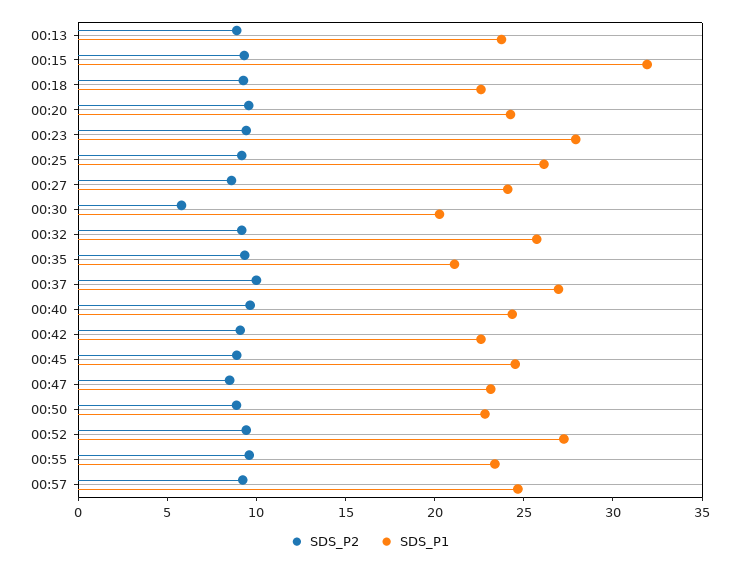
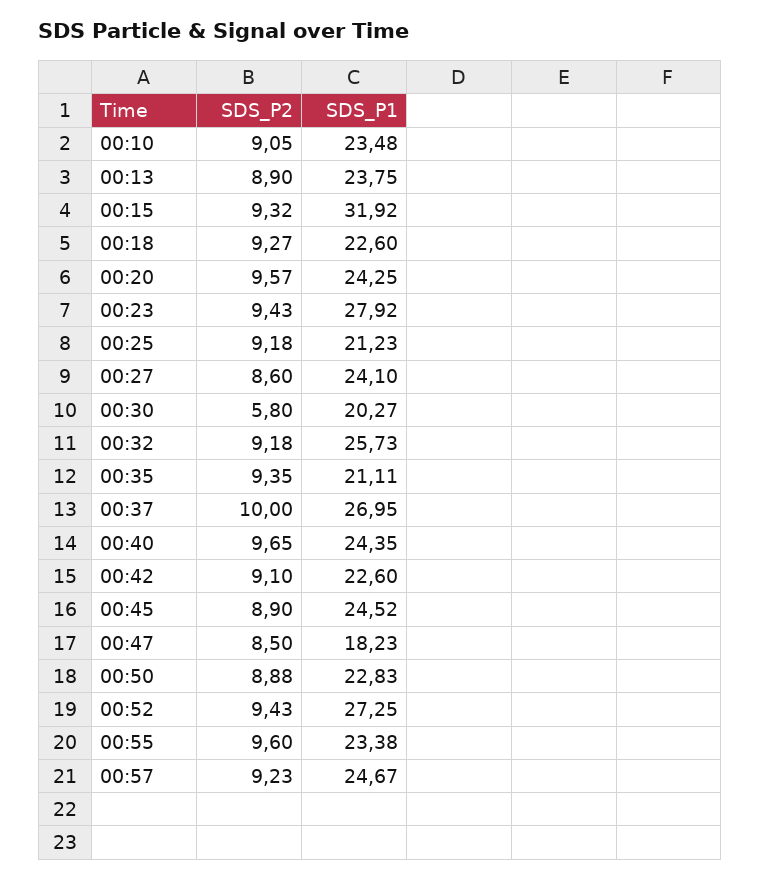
  {
    "SDS_P2": {
      "00:13": 8.9,
      "00:15": 9.32,
      "00:18": 9.27,
      "00:20": 9.57,
      "00:23": 9.43,
      "00:25": 9.18,
      "00:27": 8.6,
      "00:30": 5.8,
      "00:32": 9.18,
      "00:35": 9.35,
      "00:37": 10,
      "00:40": 9.65,
      "00:42": 9.1,
      "00:45": 8.9,
      "00:47": 8.5,
      "00:50": 8.88,
      "00:52": 9.43,
      "00:55": 9.6,
-     "00:57": 9.23
+     "00:57": 9.23,
+     "00:10": 9.05
    },
    "SDS_P1": {
      "00:13": 23.75,
      "00:15": 31.92,
      "00:18": 22.6,
      "00:20": 24.25,
      "00:23": 27.92,
-     "00:25": 26,
+     "00:25": 21.23,
      "00:27": 24.1,
      "00:30": 20.27,
      "00:32": 25.73,
      "00:35": 21.11,
      "00:37": 26.95,
      "00:40": 24.35,
      "00:42": 22.6,
      "00:45": 24.52,
-     "00:47": 23,
+     "00:47": 18.23,
      "00:50": 22.83,
      "00:52": 27.25,
      "00:55": 23.38,
-     "00:57": 24.67
+     "00:57": 24.67,
+     "00:10": 23.48
    }
  }

